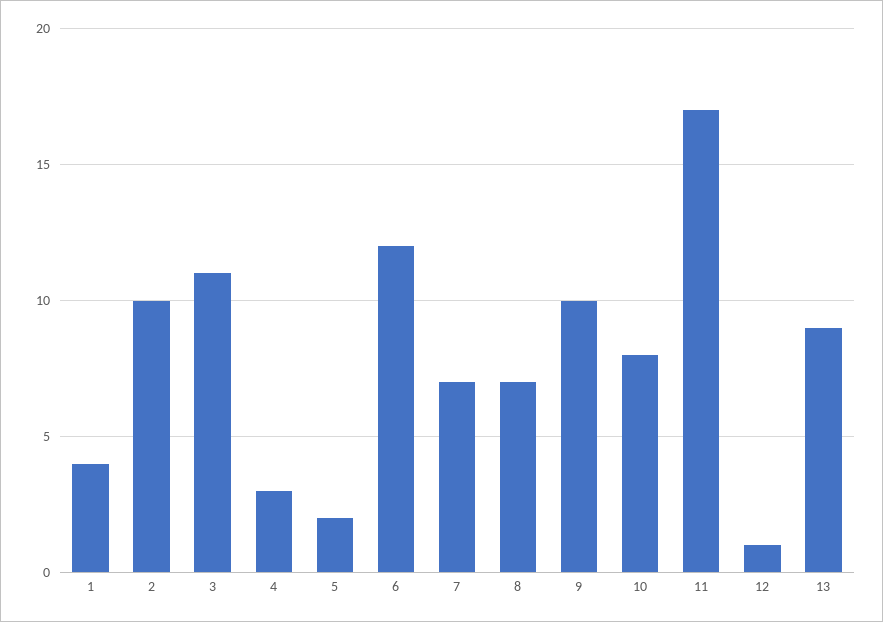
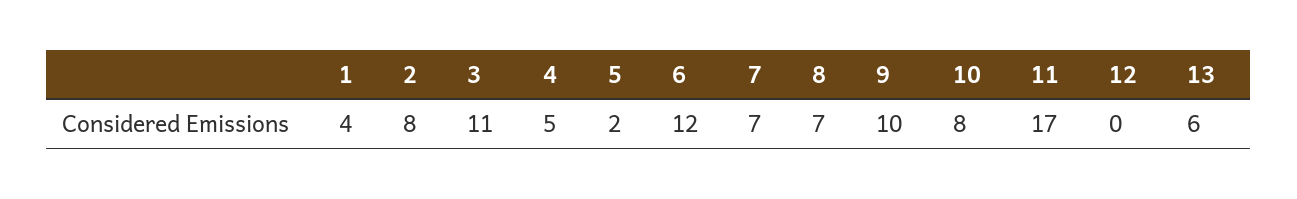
  {
    "1": 4,
-   "2": 10,
+   "2": 8,
    "3": 11,
-   "4": 3,
+   "4": 5,
    "5": 2,
    "6": 12,
    "7": 7,
    "8": 7,
    "9": 10,
    "10": 8,
    "11": 17,
-   "12": 1,
+   "12": 0,
-   "13": 9
+   "13": 6
  }

